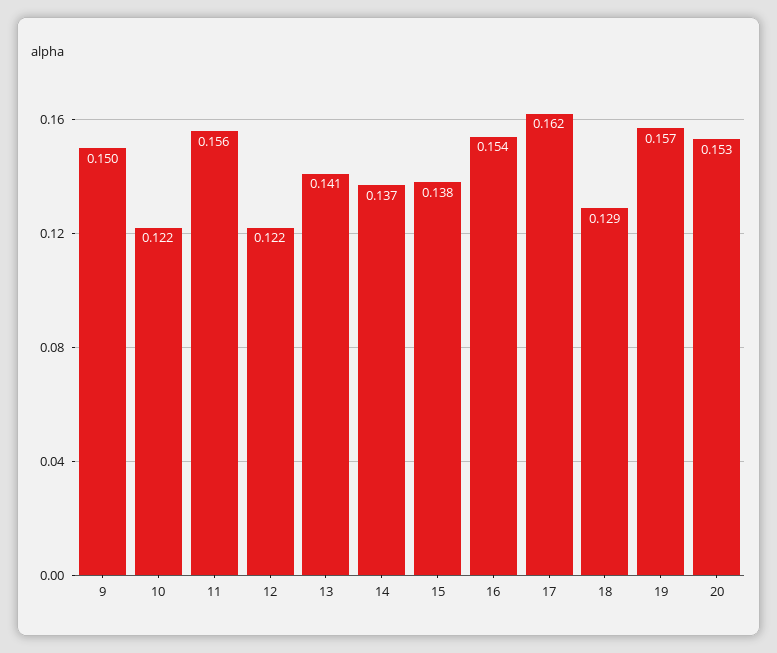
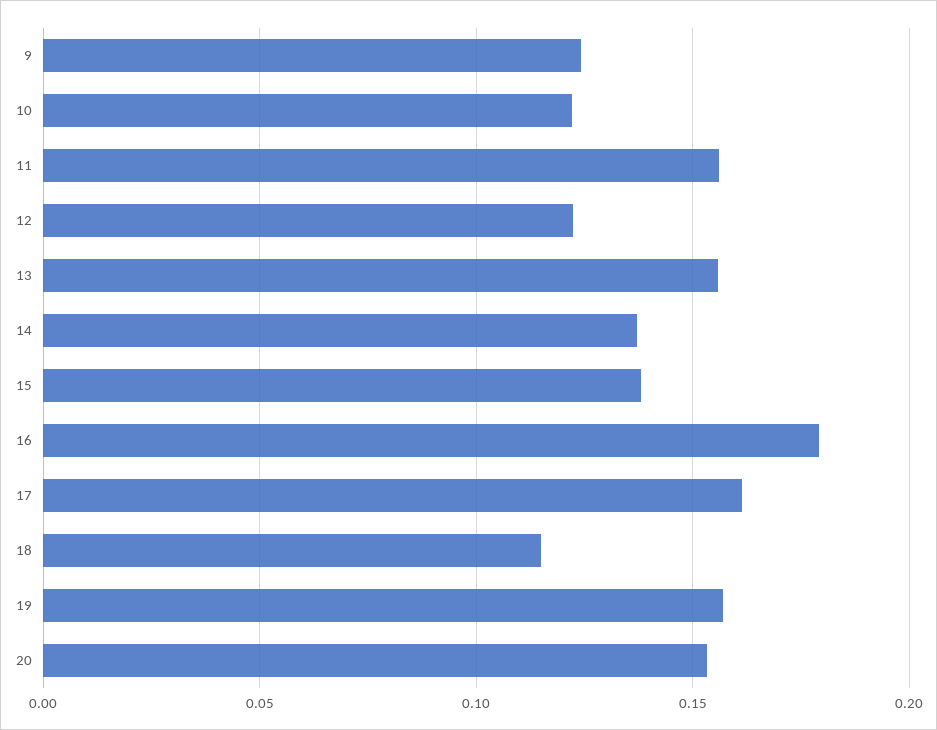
  {
-   "9": 0.15,
+   "9": 0.125,
    "10": 0.122,
    "11": 0.156,
    "12": 0.122,
-   "13": 0.141,
+   "13": 0.155,
    "14": 0.137,
    "15": 0.138,
-   "16": 0.154,
+   "16": 0.18,
    "17": 0.162,
-   "18": 0.129,
+   "18": 0.115,
    "19": 0.157,
    "20": 0.153
  }

